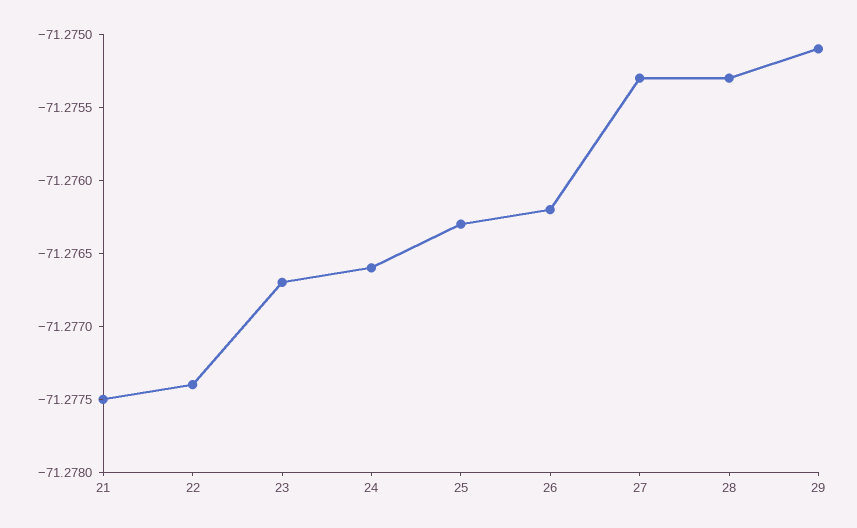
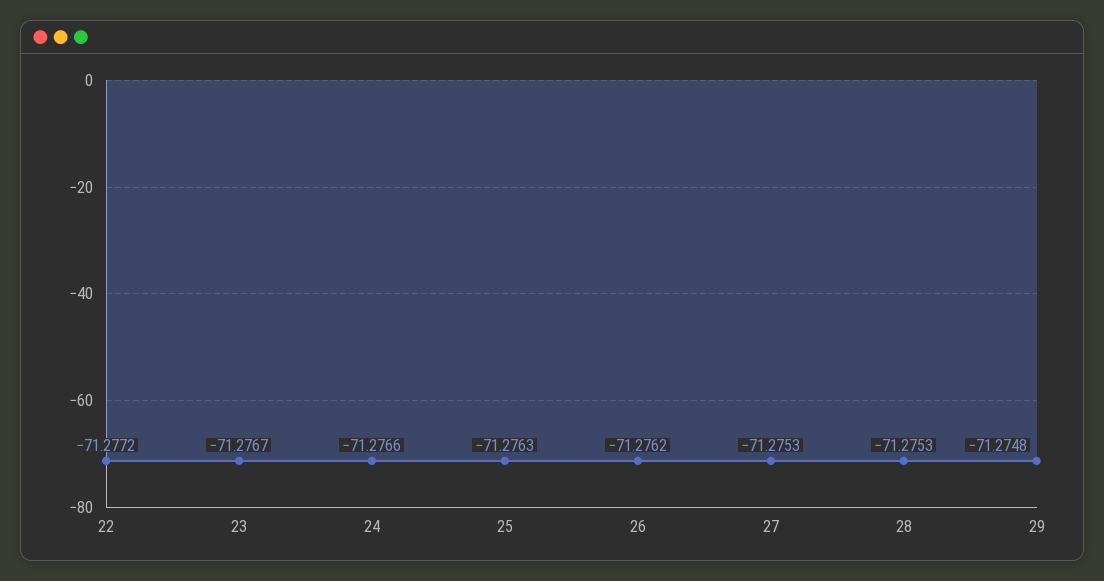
  {
-   "21": -71.2775,
-   "22": -71.2774,
+   "22": -71.2772,
    "23": -71.2767,
    "24": -71.2766,
    "25": -71.2763,
    "26": -71.2762,
    "27": -71.2753,
    "28": -71.2753,
-   "29": -71.2751
+   "29": -71.2748
  }

